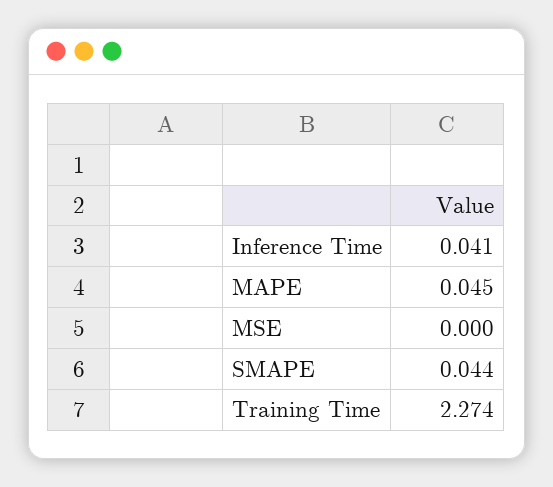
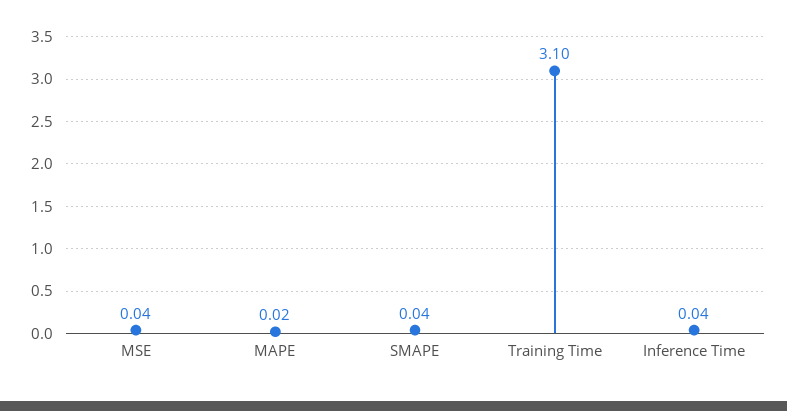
  {
    "Inference Time": 0.041,
-   "MAPE": 0.045,
+   "MAPE": 0.02,
-   "MSE": 0,
+   "MSE": 0.04,
    "SMAPE": 0.044,
-   "Training Time": 2.274
+   "Training Time": 3.1
  }

